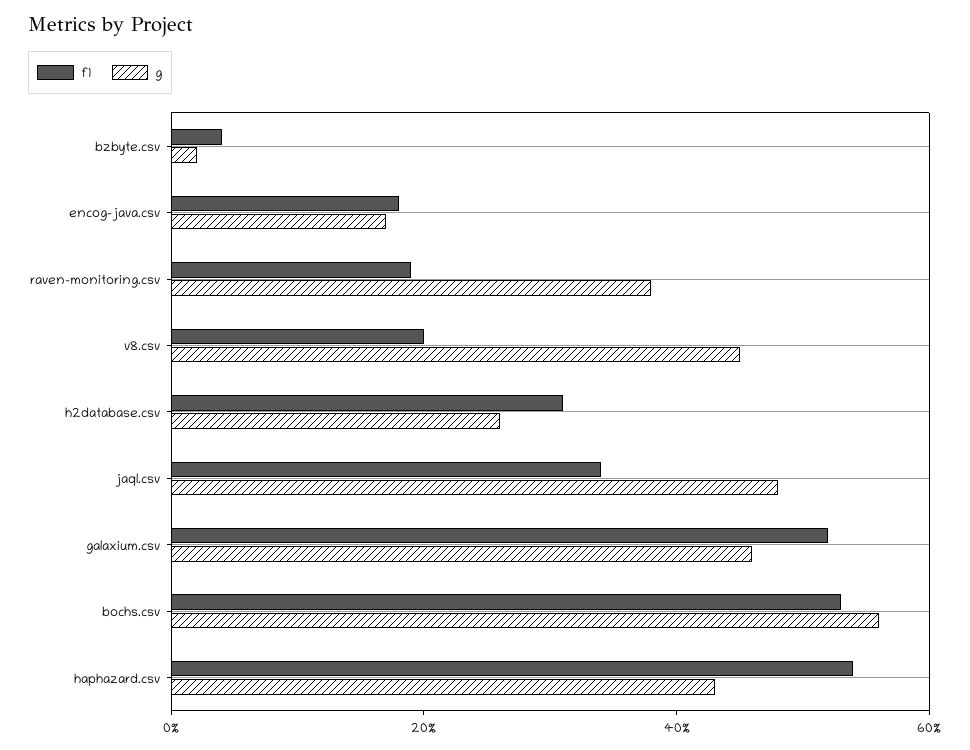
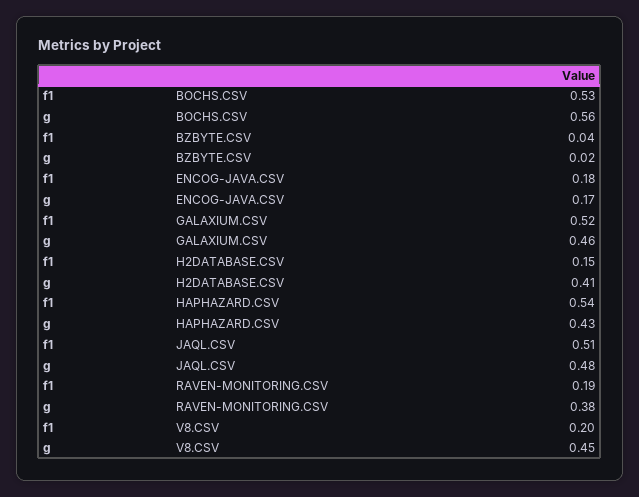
  {
    "f1": {
      "bzbyte.csv": 0.04,
      "encog-java.csv": 0.18,
      "raven-monitoring.csv": 0.19,
      "v8.csv": 0.2,
-     "h2database.csv": 0.3,
+     "h2database.csv": 0.15,
-     "jaql.csv": 0.35,
+     "jaql.csv": 0.51,
      "galaxium.csv": 0.52,
      "bochs.csv": 0.53,
      "haphazard.csv": 0.54
    },
    "g": {
      "bzbyte.csv": 0.02,
      "encog-java.csv": 0.17,
      "raven-monitoring.csv": 0.38,
      "v8.csv": 0.45,
-     "h2database.csv": 0.25,
+     "h2database.csv": 0.41,
      "jaql.csv": 0.48,
      "galaxium.csv": 0.46,
      "bochs.csv": 0.56,
      "haphazard.csv": 0.43
    }
  }

